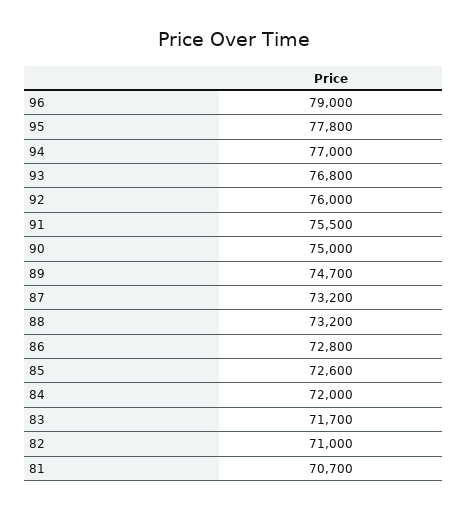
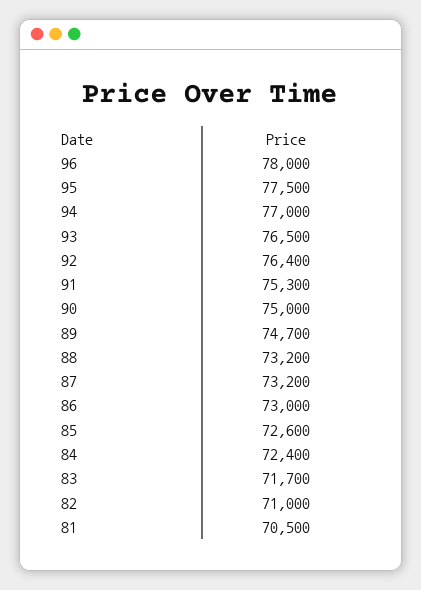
  {
-   "96": 79000,
+   "96": 78000,
-   "95": 77800,
+   "95": 77500,
    "94": 77000,
-   "93": 76800,
+   "93": 76500,
-   "92": 76000,
+   "92": 76400,
-   "91": 75500,
+   "91": 75300,
    "90": 75000,
    "89": 74700,
    "87": 73200,
    "88": 73200,
-   "86": 72800,
+   "86": 73000,
    "85": 72600,
-   "84": 72000,
+   "84": 72400,
    "83": 71700,
    "82": 71000,
-   "81": 70700
+   "81": 70500
  }

